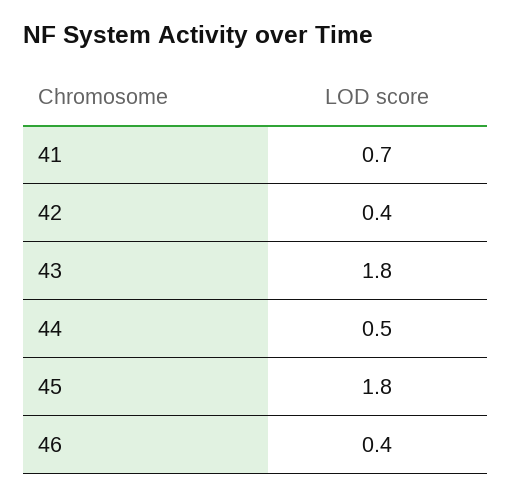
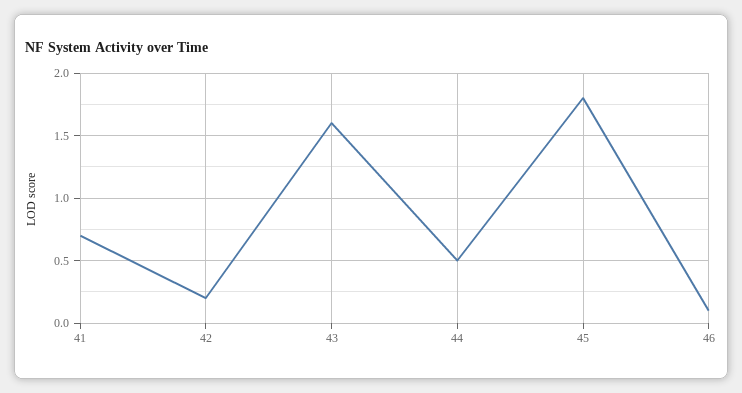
  {
    "41": 0.7,
-   "42": 0.4,
+   "42": 0.2,
-   "43": 1.8,
+   "43": 1.6,
    "44": 0.5,
    "45": 1.8,
-   "46": 0.4
+   "46": 0.1
  }

